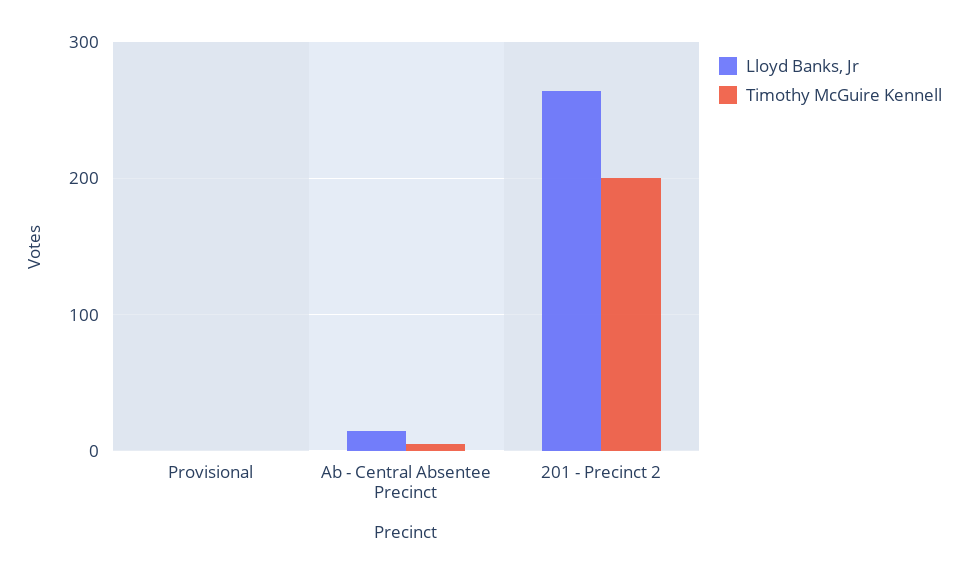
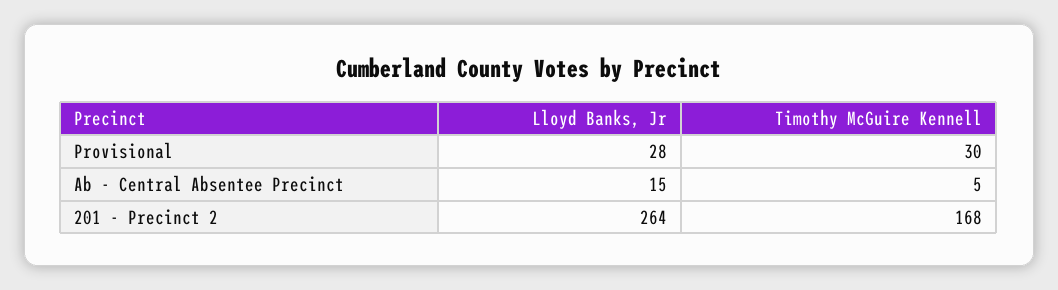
  {
    "Lloyd Banks, Jr": {
-     "Provisional": 0,
+     "Provisional": 28,
      "Ab - Central Absentee Precinct": 15,
      "201 - Precinct 2": 264
    },
    "Timothy McGuire Kennell": {
-     "Provisional": 0,
+     "Provisional": 30,
      "Ab - Central Absentee Precinct": 5,
-     "201 - Precinct 2": 200
+     "201 - Precinct 2": 168
    }
  }

